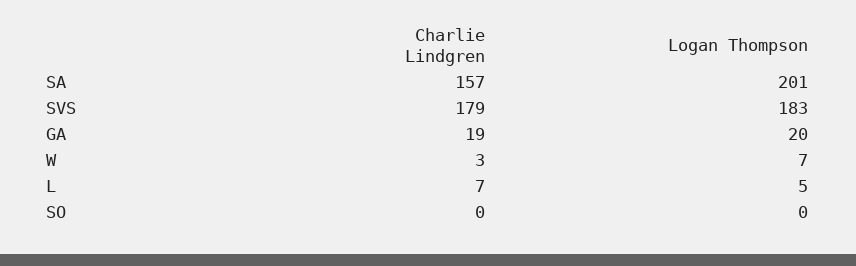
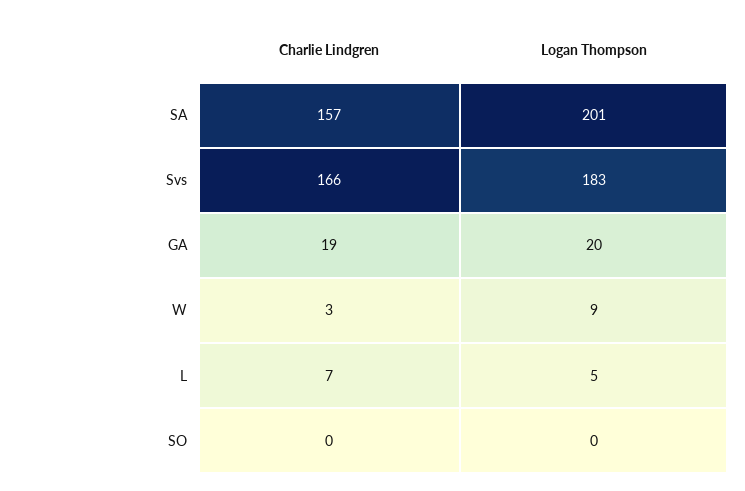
  {
    "Charlie Lindgren": {
      "SA": 157,
-     "SVS": 179,
+     "SVS": 166,
      "GA": 19,
      "W": 3,
      "L": 7,
      "SO": 0
    },
    "Logan Thompson": {
      "SA": 201,
      "SVS": 183,
      "GA": 20,
-     "W": 7,
+     "W": 9,
      "L": 5,
      "SO": 0
    }
  }

